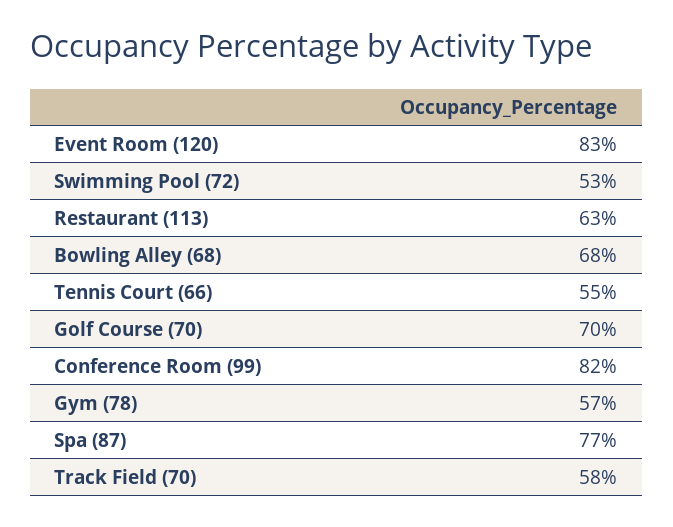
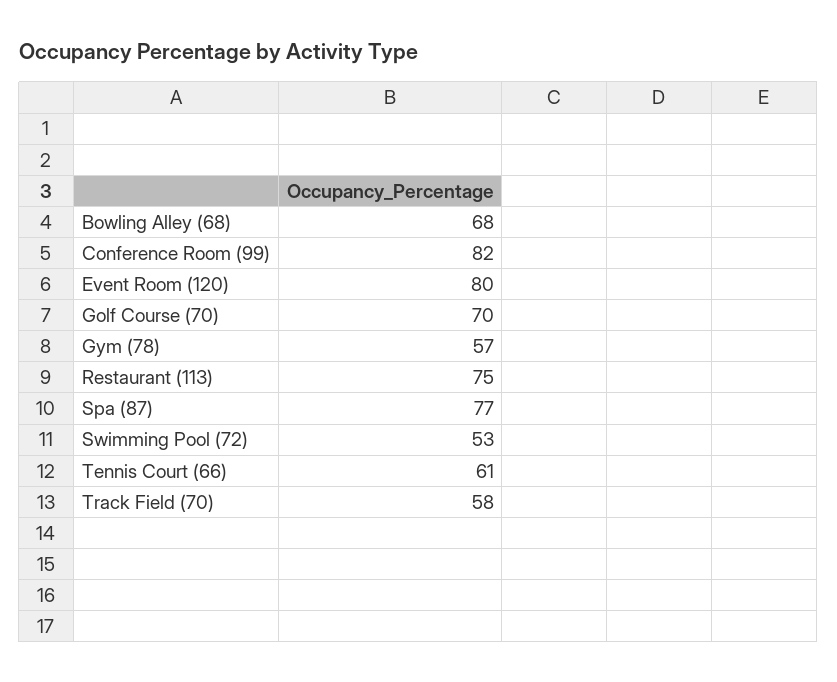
  {
-   "Event Room (120)": 83,
+   "Event Room (120)": 80,
    "Swimming Pool (72)": 53,
-   "Restaurant (113)": 63,
+   "Restaurant (113)": 75,
    "Bowling Alley (68)": 68,
-   "Tennis Court (66)": 55,
+   "Tennis Court (66)": 61,
    "Golf Course (70)": 70,
    "Conference Room (99)": 82,
    "Gym (78)": 57,
    "Spa (87)": 77,
    "Track Field (70)": 58
  }

